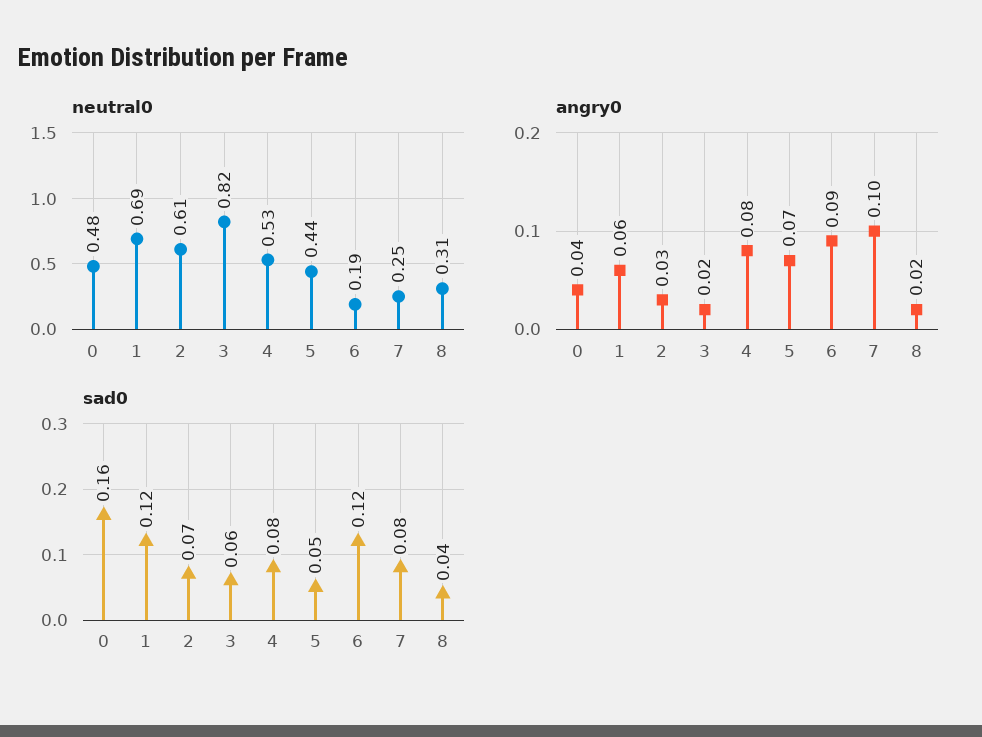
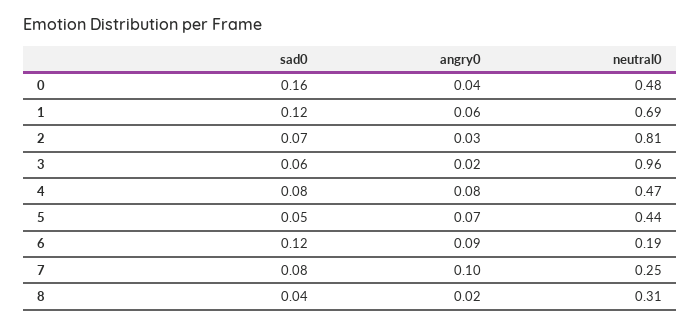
  {
    "neutral0": {
      "0": 0.48,
      "1": 0.69,
-     "2": 0.61,
+     "2": 0.81,
-     "3": 0.82,
+     "3": 0.96,
-     "4": 0.53,
+     "4": 0.47,
      "5": 0.44,
      "6": 0.19,
      "7": 0.25,
      "8": 0.31
    },
    "angry0": {
      "0": 0.04,
      "1": 0.06,
      "2": 0.03,
      "3": 0.02,
      "4": 0.08,
      "5": 0.07,
      "6": 0.09,
      "7": 0.1,
      "8": 0.02
    },
    "sad0": {
      "0": 0.16,
      "1": 0.12,
      "2": 0.07,
      "3": 0.06,
      "4": 0.08,
      "5": 0.05,
      "6": 0.12,
      "7": 0.08,
      "8": 0.04
    }
  }

